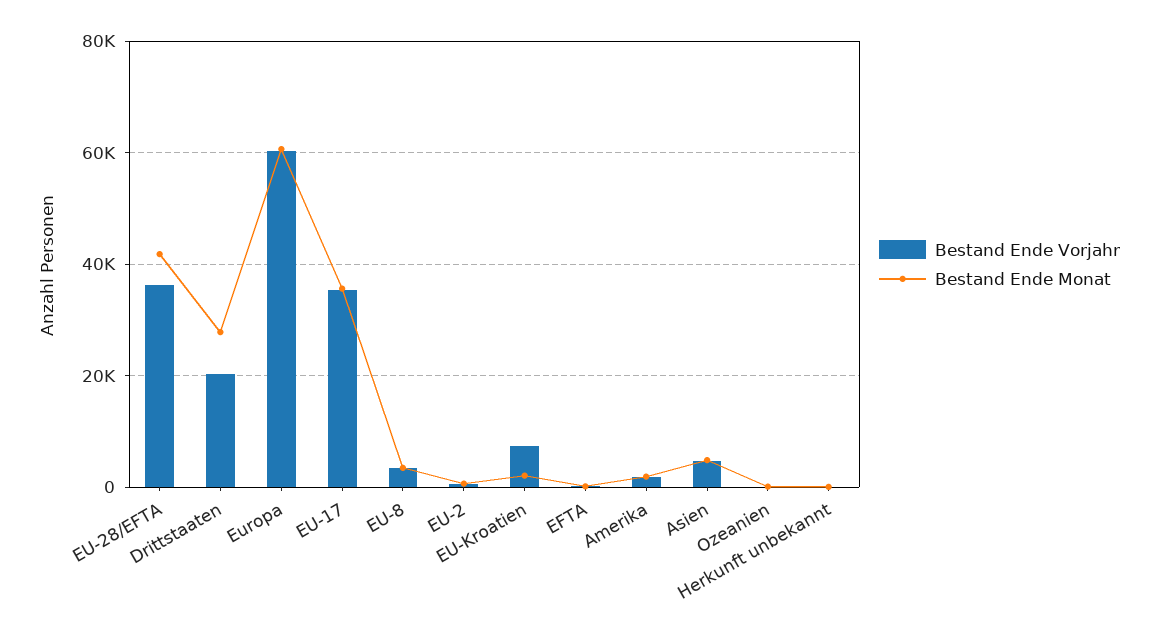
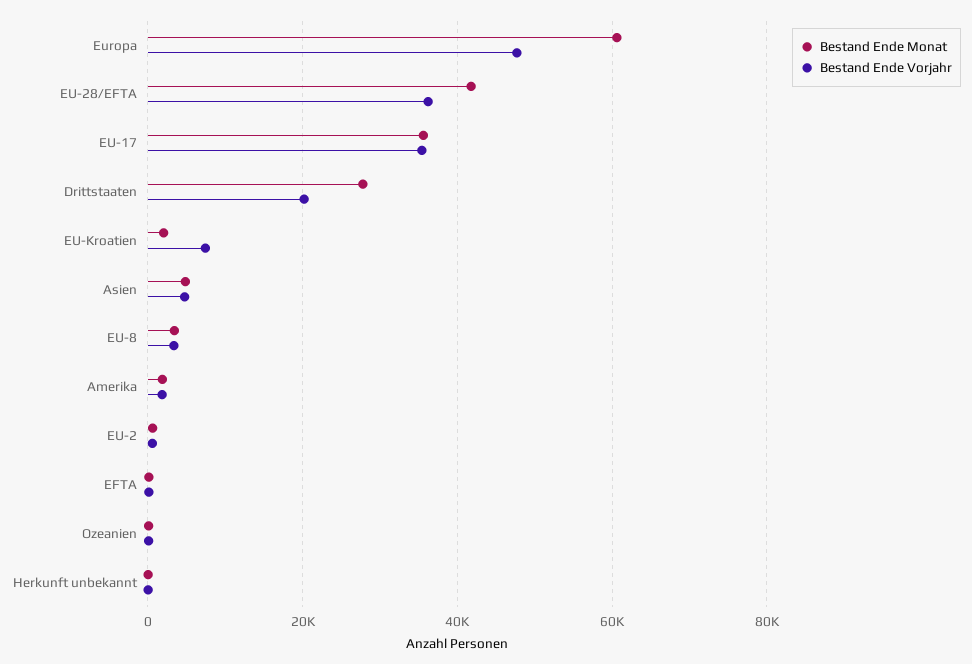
  {
    "Bestand Ende Vorjahr": {
      "EU-28/EFTA": 36000,
      "Drittstaaten": 20000,
-     "Europa": 60000,
+     "Europa": 48000,
      "EU-17": 36000,
      "EU-8": 4000,
      "EU-2": 0,
      "EU-Kroatien": 8000,
      "EFTA": 0,
      "Amerika": 2000,
      "Asien": 4000,
      "Ozeanien": 0,
      "Herkunft unbekannt": 0
    },
    "Bestand Ende Monat": {
      "EU-28/EFTA": 42000,
      "Drittstaaten": 28000,
      "Europa": 60000,
      "EU-17": 36000,
      "EU-8": 4000,
      "EU-2": 0,
      "EU-Kroatien": 2000,
      "EFTA": 0,
      "Amerika": 2000,
      "Asien": 4000,
      "Ozeanien": 0,
      "Herkunft unbekannt": 0
    }
  }

